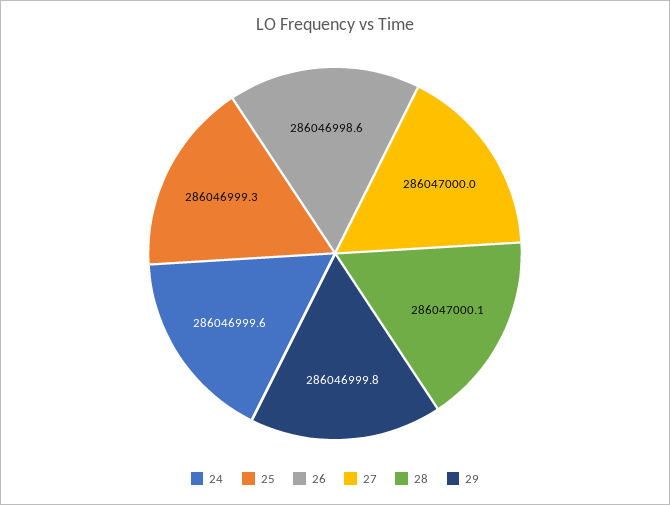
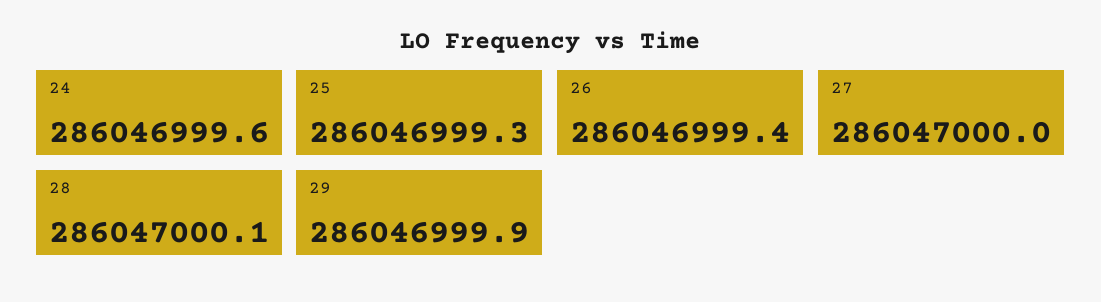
  {
    "24": 286046999.6,
    "25": 286046999.3,
-   "26": 286046998.6,
+   "26": 286046999.4,
    "27": 286047000,
    "28": 286047000.1,
-   "29": 286046999.8
+   "29": 286046999.9
  }

